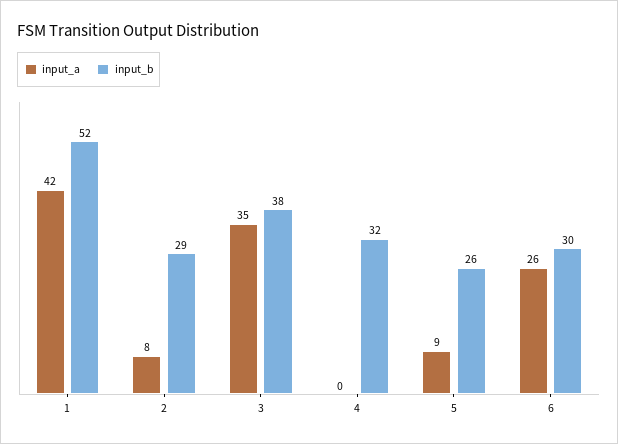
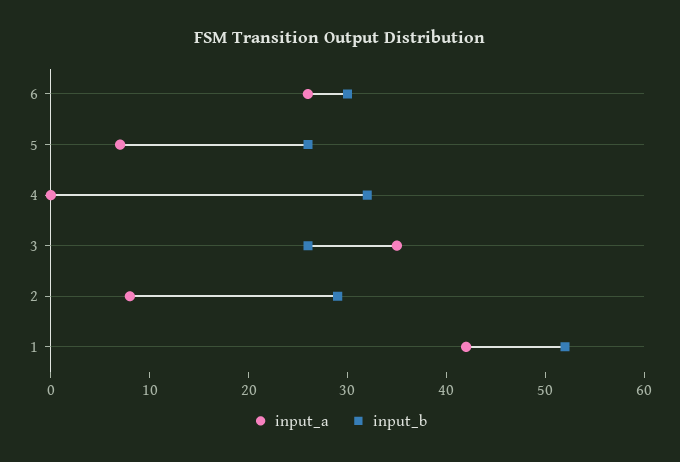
  {
    "input_a": {
      "1": 42,
      "2": 8,
      "3": 35,
      "4": 0,
-     "5": 9,
+     "5": 7,
      "6": 26
    },
    "input_b": {
      "1": 52,
      "2": 29,
-     "3": 38,
+     "3": 26,
      "4": 32,
      "5": 26,
      "6": 30
    }
  }

